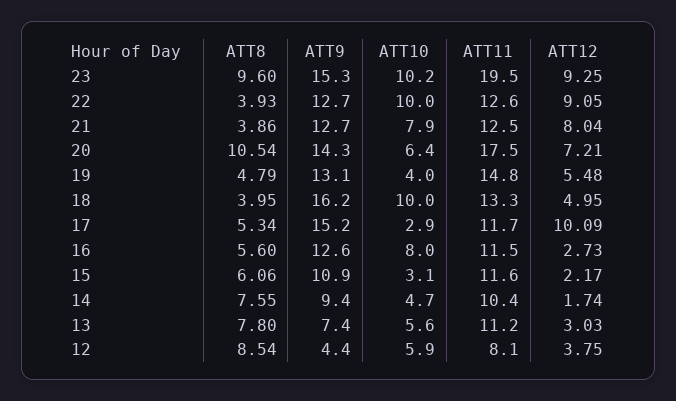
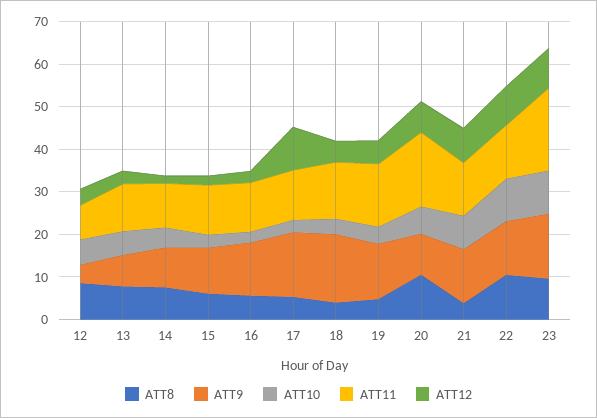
  {
    "ATT8": {
      "23": 9.6,
-     "22": 3.93,
+     "22": 10,
      "21": 3.86,
      "20": 10.54,
      "19": 4.79,
      "18": 3.95,
      "17": 5.34,
      "16": 5.6,
      "15": 6.06,
      "14": 7.55,
      "13": 7.8,
      "12": 8.54
    },
    "ATT9": {
      "23": 15.3,
      "22": 12.7,
      "21": 12.7,
-     "20": 14.3,
+     "20": 10,
      "19": 13.1,
      "18": 16.2,
      "17": 15.2,
      "16": 12.6,
      "15": 10.9,
      "14": 9.4,
      "13": 7.4,
      "12": 4.4
    },
    "ATT10": {
      "23": 10.2,
      "22": 10,
      "21": 7.9,
      "20": 6.4,
      "19": 4,
-     "18": 10,
+     "18": 4,
      "17": 2.9,
-     "16": 8,
+     "16": 2,
      "15": 3.1,
      "14": 4.7,
      "13": 5.6,
      "12": 5.9
    },
    "ATT11": {
      "23": 19.5,
      "22": 12.6,
      "21": 12.5,
      "20": 17.5,
      "19": 14.8,
      "18": 13.3,
      "17": 11.7,
      "16": 11.5,
      "15": 11.6,
      "14": 10.4,
      "13": 11.2,
      "12": 8.1
    },
    "ATT12": {
      "23": 9.25,
      "22": 9.05,
      "21": 8.04,
      "20": 7.21,
      "19": 5.48,
      "18": 4.95,
      "17": 10.09,
      "16": 2.73,
      "15": 2.17,
      "14": 1.74,
      "13": 3.03,
      "12": 3.75
    }
  }

